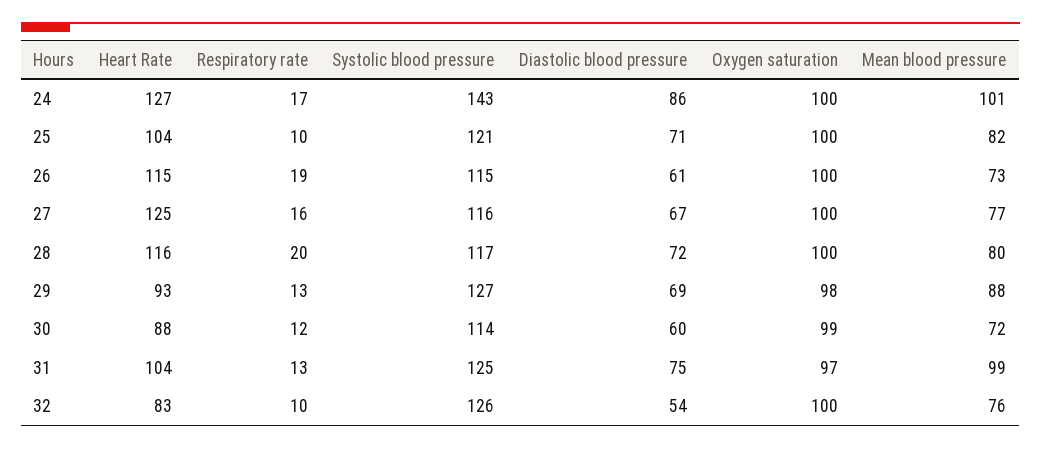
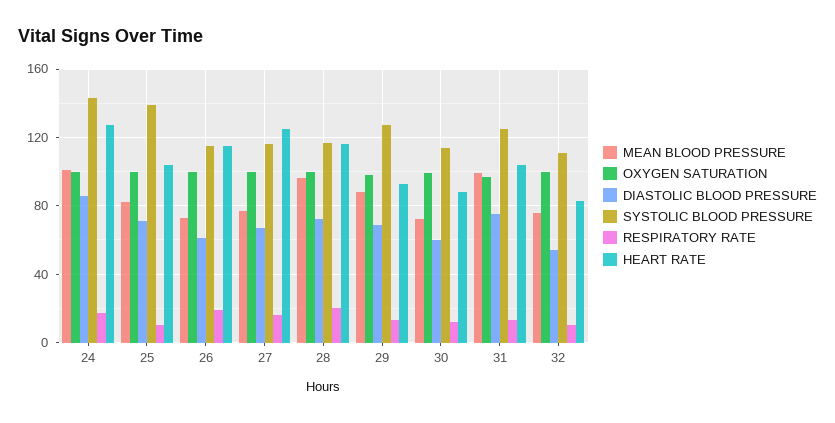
  {
    "Heart Rate": {
      "24": 127,
      "25": 104,
      "26": 115,
      "27": 125,
      "28": 116,
      "29": 93,
      "30": 88,
      "31": 104,
      "32": 83
    },
    "Respiratory rate": {
      "24": 17,
      "25": 10,
      "26": 19,
      "27": 16,
      "28": 20,
      "29": 13,
      "30": 12,
      "31": 13,
      "32": 10
    },
    "Systolic blood pressure": {
      "24": 143,
-     "25": 121,
+     "25": 140,
      "26": 115,
      "27": 116,
      "28": 117,
      "29": 127,
      "30": 114,
      "31": 125,
-     "32": 126
+     "32": 110
    },
    "Diastolic blood pressure": {
      "24": 86,
      "25": 71,
      "26": 61,
      "27": 67,
      "28": 72,
      "29": 69,
      "30": 60,
      "31": 75,
      "32": 54
    },
    "Oxygen saturation": {
      "24": 100,
      "25": 100,
      "26": 100,
      "27": 100,
      "28": 100,
      "29": 98,
      "30": 99,
      "31": 97,
      "32": 100
    },
    "Mean blood pressure": {
      "24": 101,
      "25": 82,
      "26": 73,
      "27": 77,
-     "28": 80,
+     "28": 95,
      "29": 88,
      "30": 72,
      "31": 99,
      "32": 76
    }
  }

